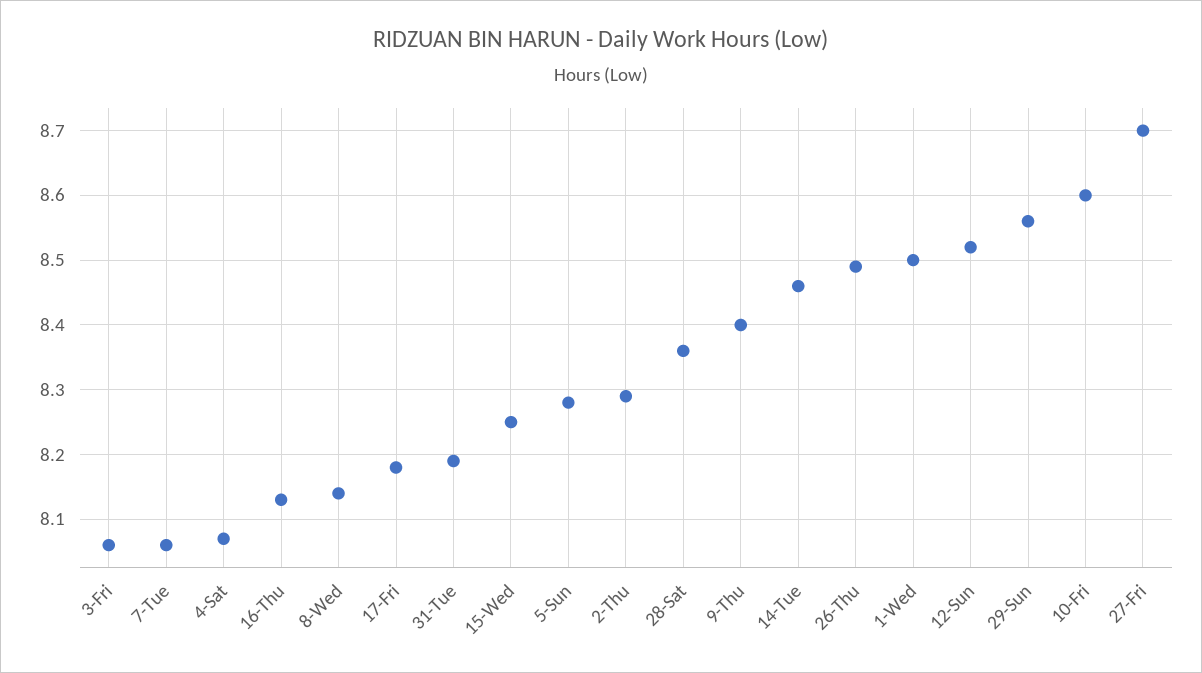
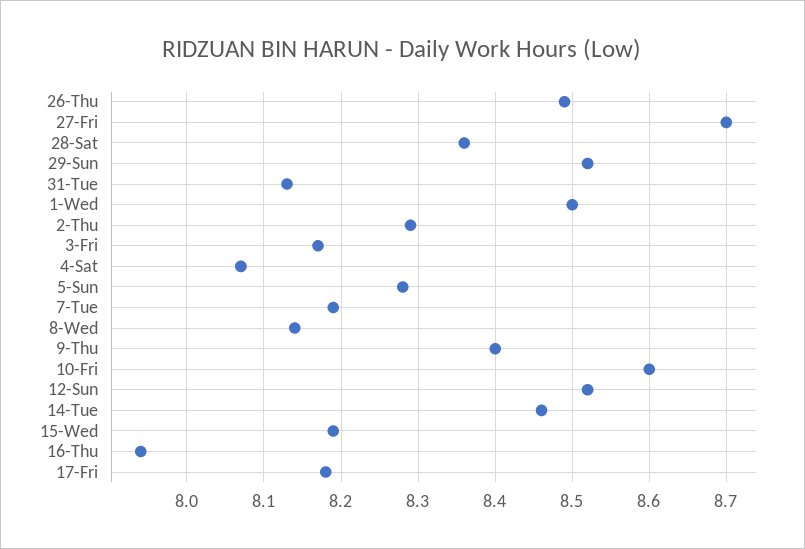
  {
-   "3-Fri": 8.06,
+   "3-Fri": 8.17,
-   "7-Tue": 8.06,
+   "7-Tue": 8.19,
    "4-Sat": 8.07,
-   "16-Thu": 8.13,
+   "16-Thu": 7.94,
    "8-Wed": 8.14,
    "17-Fri": 8.18,
-   "31-Tue": 8.19,
+   "31-Tue": 8.13,
-   "15-Wed": 8.25,
+   "15-Wed": 8.19,
    "5-Sun": 8.28,
    "2-Thu": 8.29,
    "28-Sat": 8.36,
    "9-Thu": 8.4,
    "14-Tue": 8.46,
    "26-Thu": 8.49,
    "1-Wed": 8.5,
    "12-Sun": 8.52,
-   "29-Sun": 8.56,
+   "29-Sun": 8.52,
    "10-Fri": 8.6,
    "27-Fri": 8.7
  }

